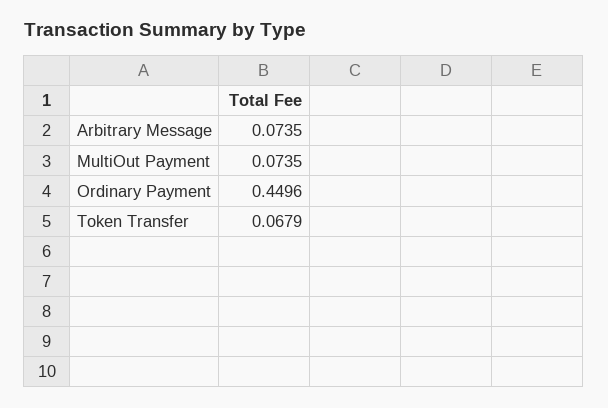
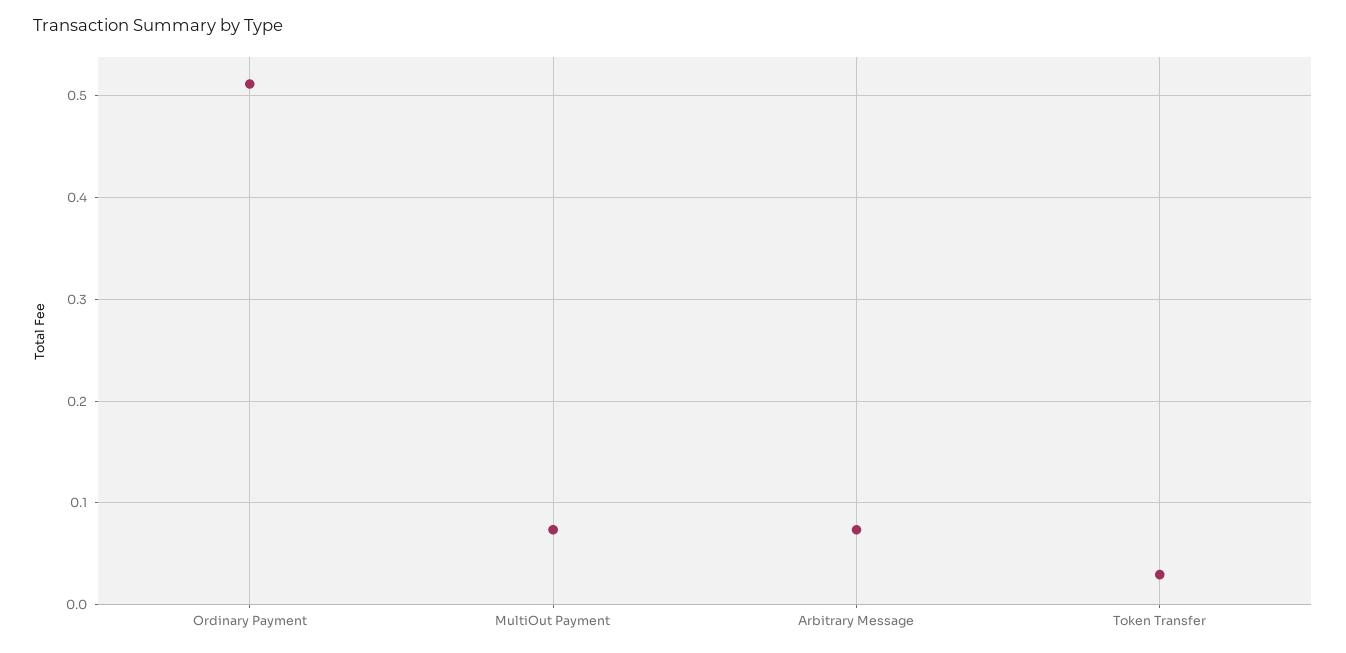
  {
    "Arbitrary Message": 0.0735,
    "MultiOut Payment": 0.0735,
-   "Ordinary Payment": 0.4496,
+   "Ordinary Payment": 0.51,
-   "Token Transfer": 0.0679
+   "Token Transfer": 0.03
  }

